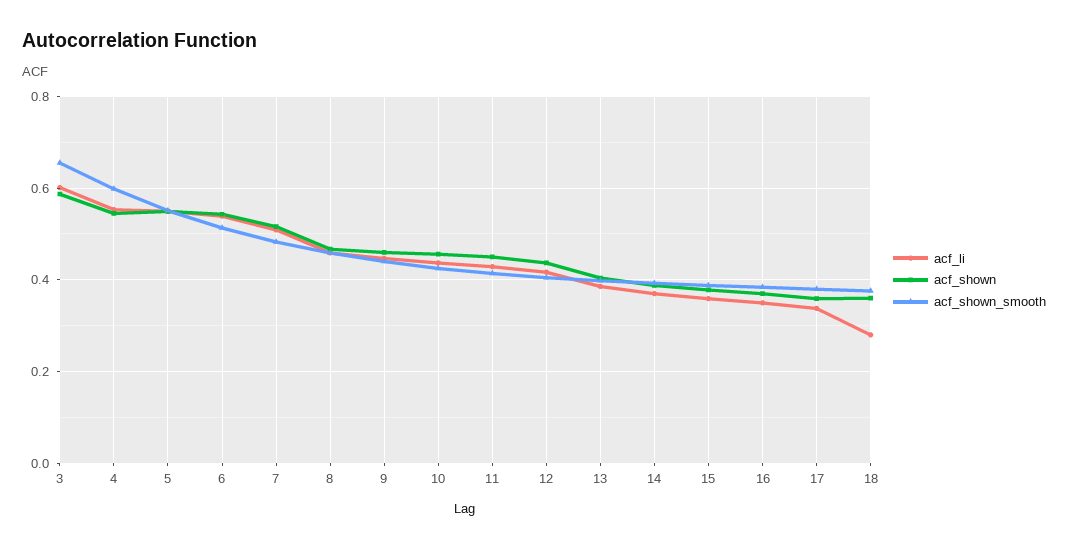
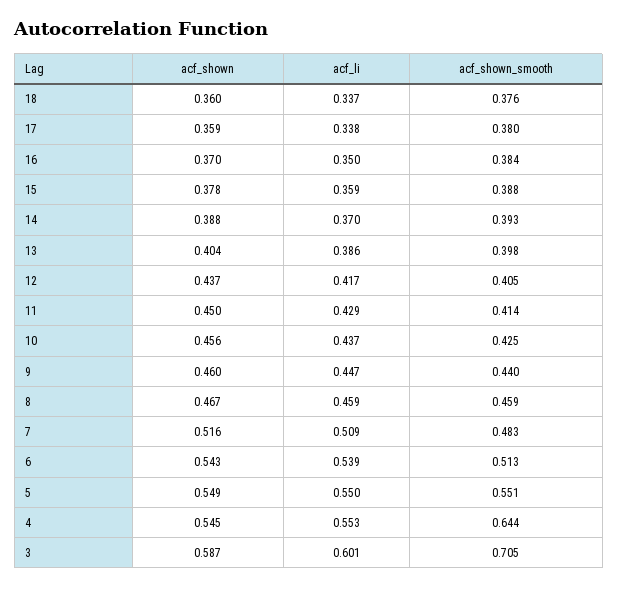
  {
    "acf_li": {
      "3": 0.601,
      "4": 0.553,
      "5": 0.55,
      "6": 0.539,
      "7": 0.509,
      "8": 0.459,
      "9": 0.447,
      "10": 0.437,
      "11": 0.429,
      "12": 0.417,
      "13": 0.386,
      "14": 0.37,
      "15": 0.359,
      "16": 0.35,
      "17": 0.338,
-     "18": 0.28
+     "18": 0.337
    },
    "acf_shown": {
      "3": 0.587,
      "4": 0.545,
      "5": 0.549,
      "6": 0.543,
      "7": 0.516,
      "8": 0.467,
      "9": 0.46,
      "10": 0.456,
      "11": 0.45,
      "12": 0.437,
      "13": 0.404,
      "14": 0.388,
      "15": 0.378,
      "16": 0.37,
      "17": 0.359,
      "18": 0.36
    },
    "acf_shown_smooth": {
-     "3": 0.66,
+     "3": 0.705,
-     "4": 0.6,
+     "4": 0.644,
      "5": 0.551,
      "6": 0.513,
      "7": 0.483,
      "8": 0.459,
      "9": 0.44,
      "10": 0.425,
      "11": 0.414,
      "12": 0.405,
      "13": 0.398,
      "14": 0.393,
      "15": 0.388,
      "16": 0.384,
      "17": 0.38,
      "18": 0.376
    }
  }

